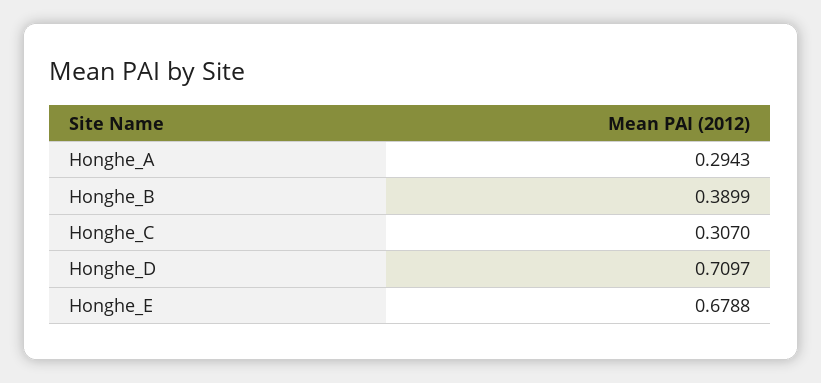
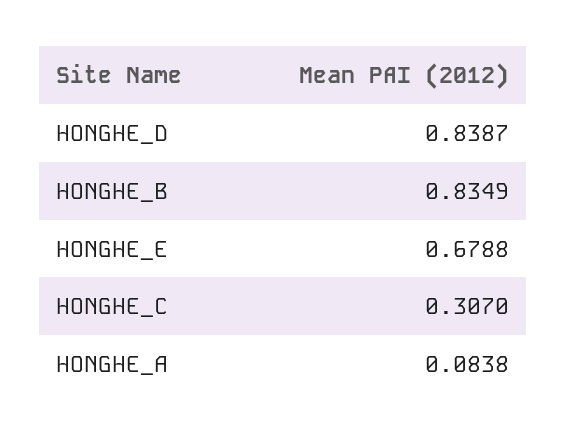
  {
-   "Honghe_A": 0.2943,
+   "Honghe_A": 0.0838,
-   "Honghe_B": 0.3899,
+   "Honghe_B": 0.8349,
    "Honghe_C": 0.307,
-   "Honghe_D": 0.7097,
+   "Honghe_D": 0.8387,
    "Honghe_E": 0.6788
  }

